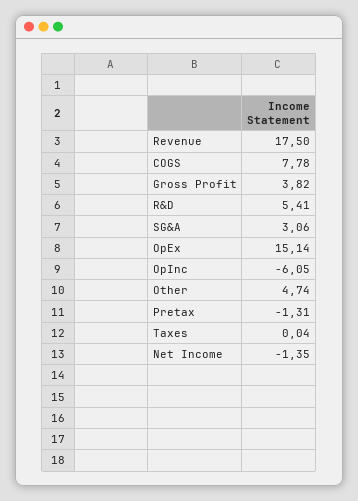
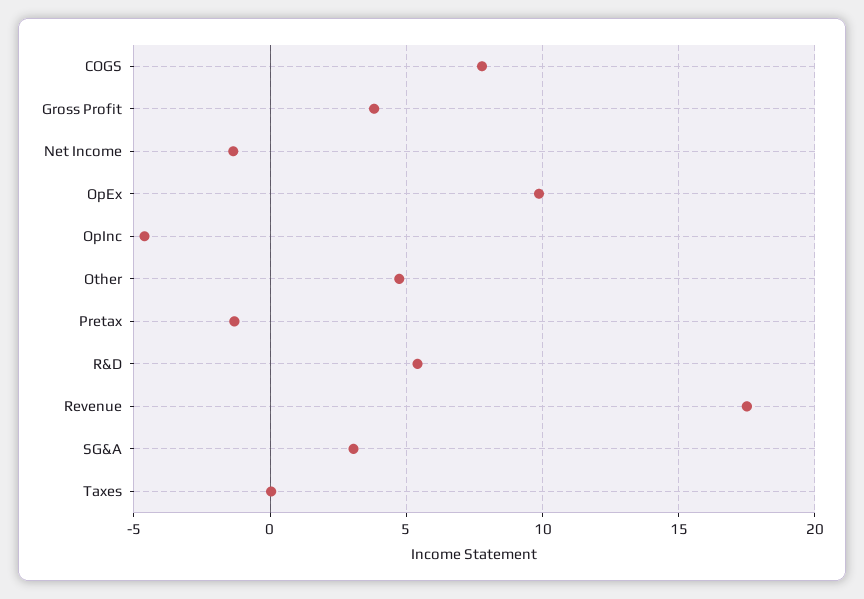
  {
    "Revenue": 17.5,
    "COGS": 7.78,
    "Gross Profit": 3.82,
    "R&D": 5.41,
    "SG&A": 3.06,
-   "OpEx": 15.14,
+   "OpEx": 10,
-   "OpInc": -6.05,
+   "OpInc": -4.5,
    "Other": 4.74,
    "Pretax": -1.31,
    "Taxes": 0.04,
    "Net Income": -1.35
  }

